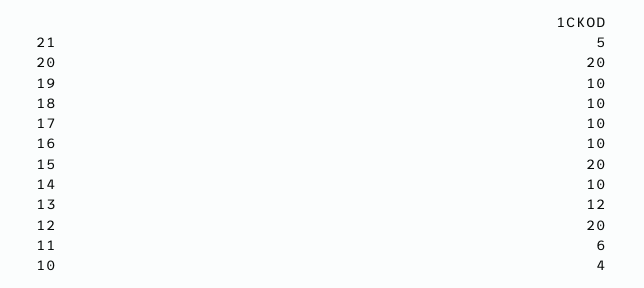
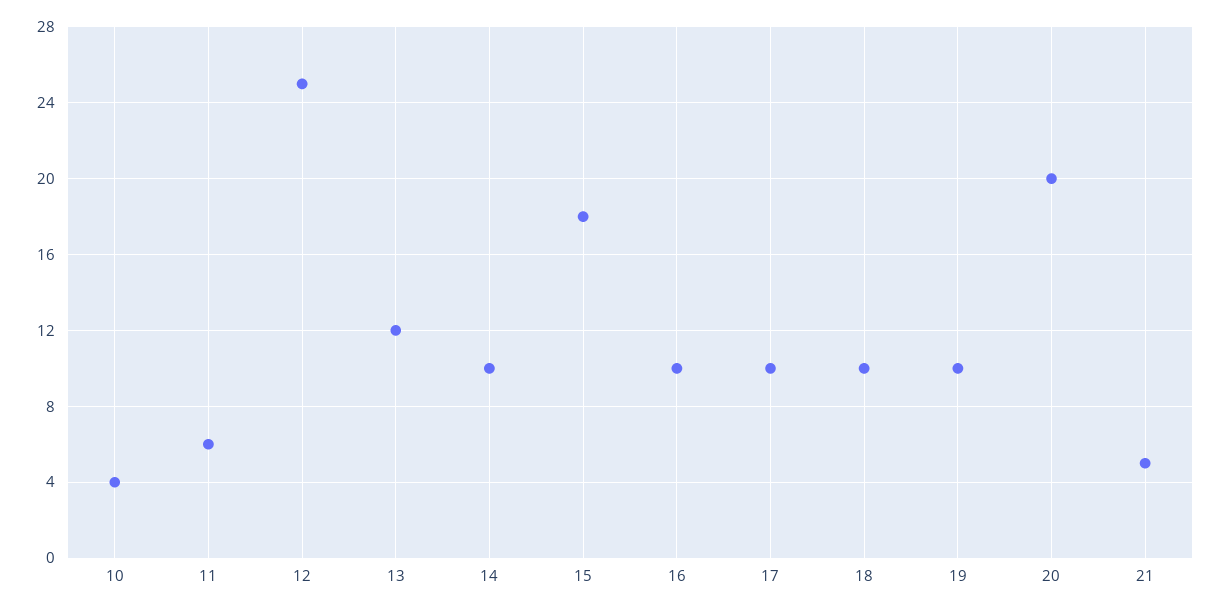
  {
    "21": 5,
    "20": 20,
    "19": 10,
    "18": 10,
    "17": 10,
    "16": 10,
-   "15": 20,
+   "15": 18,
    "14": 10,
    "13": 12,
-   "12": 20,
+   "12": 25,
    "11": 6,
    "10": 4
  }

